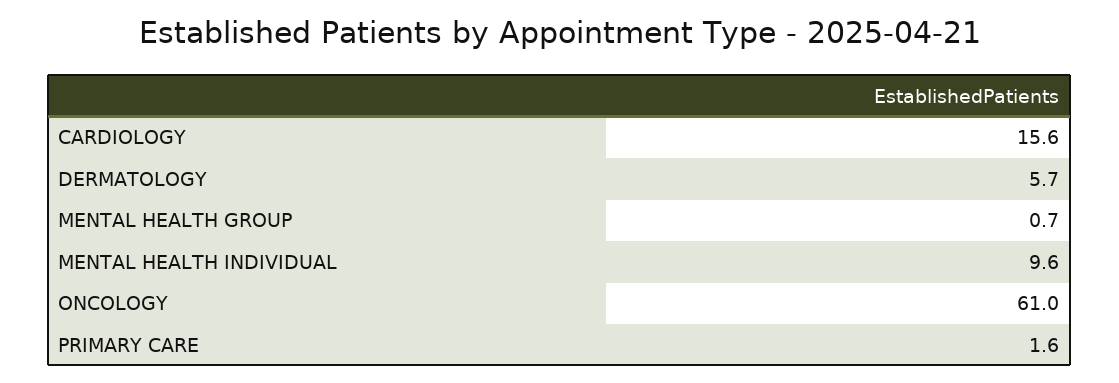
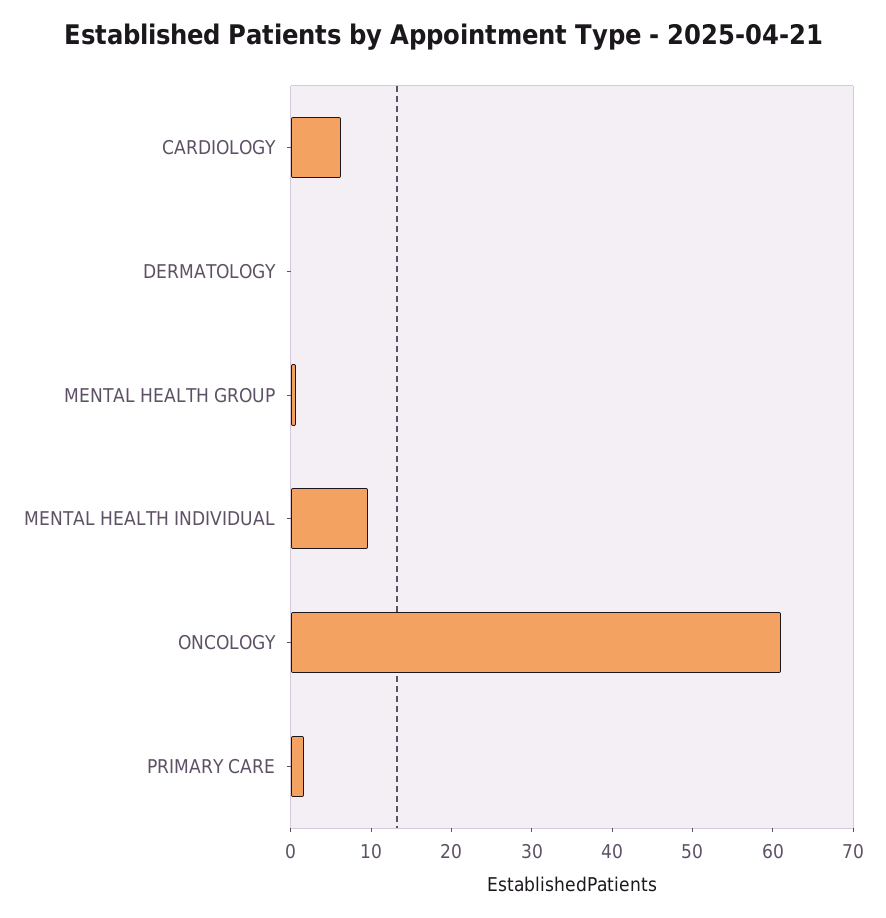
  {
-   "CARDIOLOGY": 15.6,
+   "CARDIOLOGY": 6,
-   "DERMATOLOGY": 5.7,
+   "DERMATOLOGY": 0,
    "MENTAL HEALTH GROUP": 0.7,
    "MENTAL HEALTH INDIVIDUAL": 9.6,
    "ONCOLOGY": 61,
    "PRIMARY CARE": 1.6
  }

